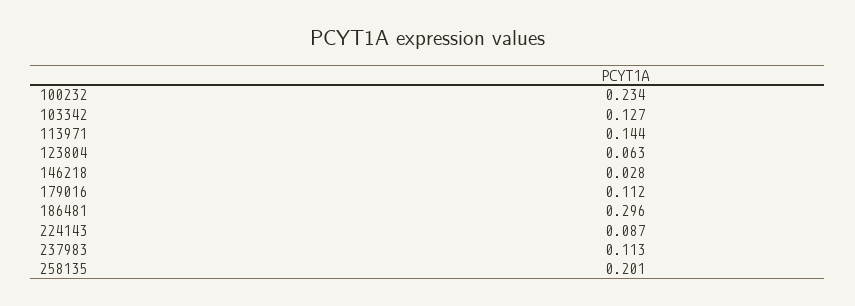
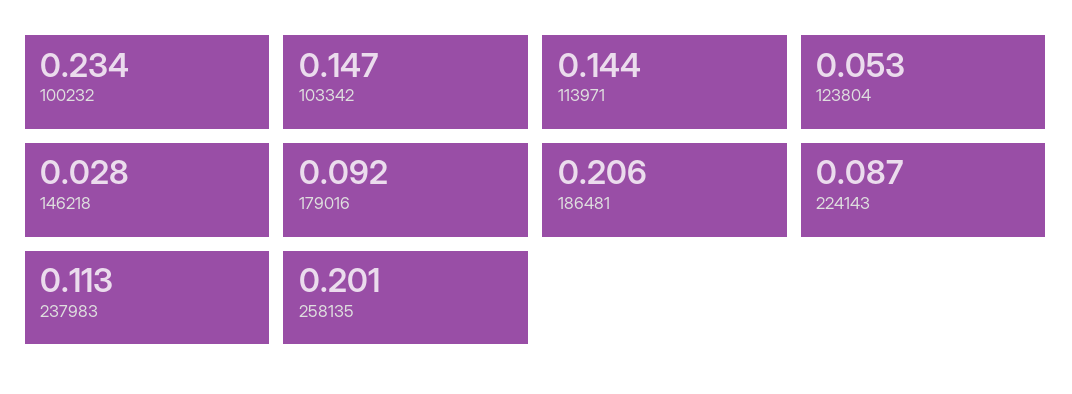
  {
    "100232": 0.234,
-   "103342": 0.127,
+   "103342": 0.147,
    "113971": 0.144,
-   "123804": 0.063,
+   "123804": 0.053,
    "146218": 0.028,
-   "179016": 0.112,
+   "179016": 0.092,
-   "186481": 0.296,
+   "186481": 0.206,
    "224143": 0.087,
    "237983": 0.113,
    "258135": 0.201
  }

